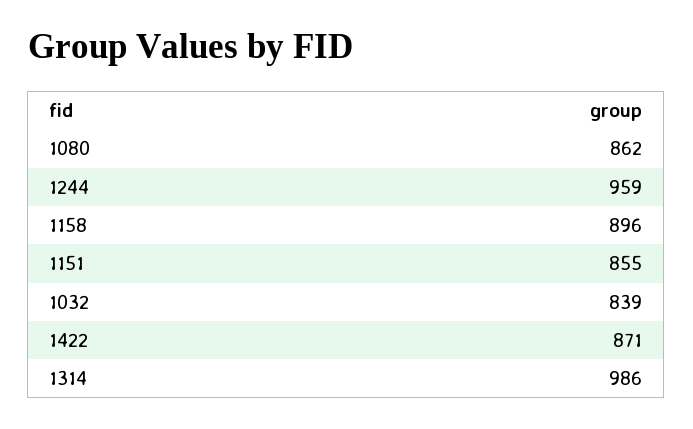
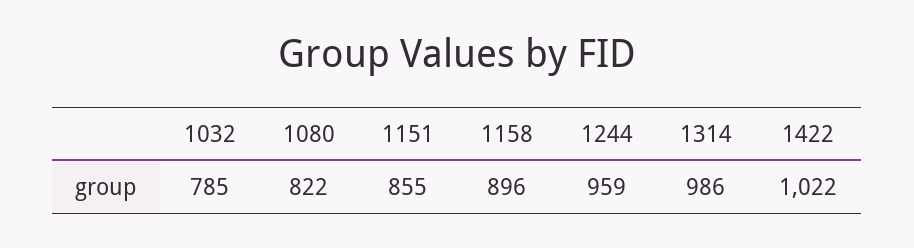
  {
-   "1080": 862,
+   "1080": 822,
    "1244": 959,
    "1158": 896,
    "1151": 855,
-   "1032": 839,
+   "1032": 785,
-   "1422": 871,
+   "1422": 1022,
    "1314": 986
  }

